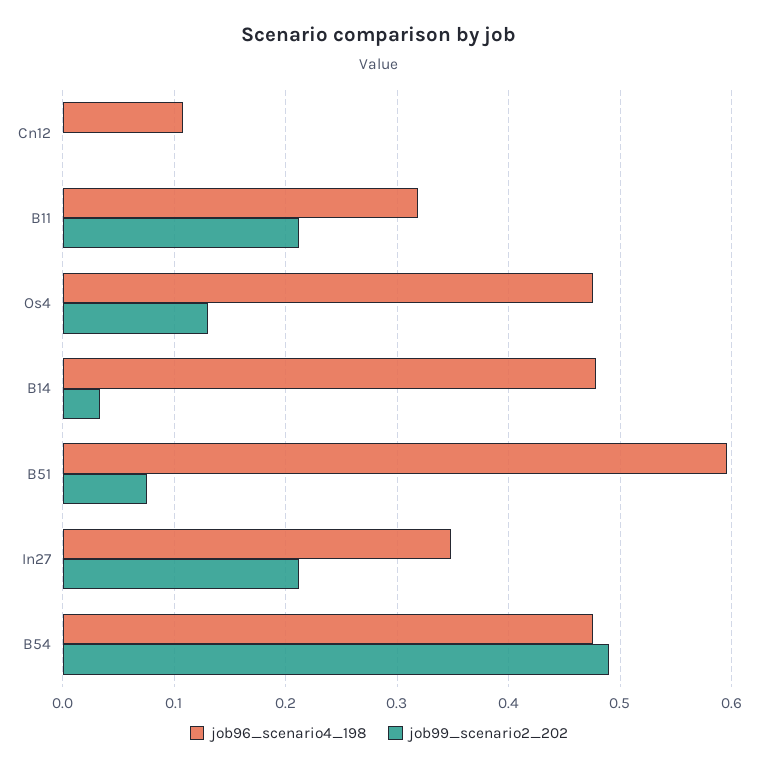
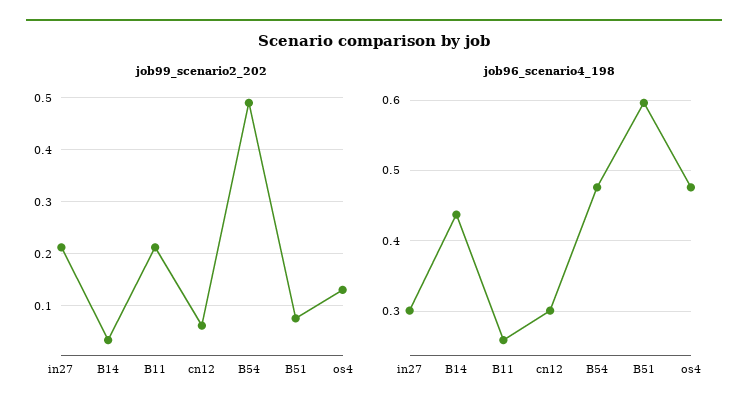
  {
    "job96_scenario4_198": {
-     "Cn12": 0.11,
+     "Cn12": 0.3,
-     "B11": 0.32,
+     "B11": 0.26,
      "Os4": 0.48,
-     "B14": 0.48,
+     "B14": 0.44,
      "B51": 0.6,
-     "In27": 0.35,
+     "In27": 0.3,
      "B54": 0.48
    },
    "job99_scenario2_202": {
-     "Cn12": 0,
+     "Cn12": 0.06,
      "B11": 0.21,
      "Os4": 0.13,
      "B14": 0.03,
      "B51": 0.08,
      "In27": 0.21,
      "B54": 0.49
    }
  }

